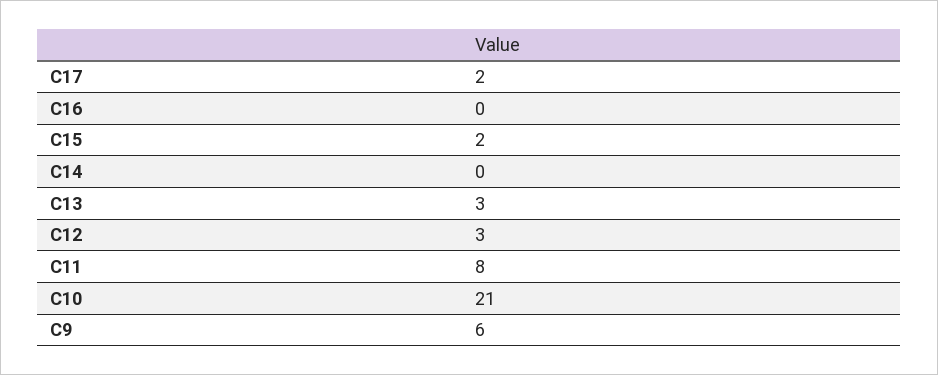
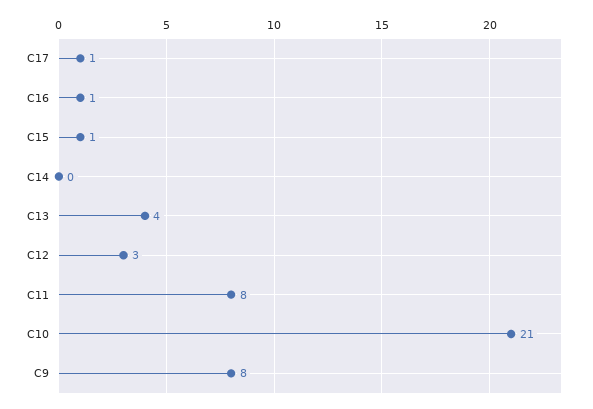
  {
-   "C17": 2,
+   "C17": 1,
-   "C16": 0,
+   "C16": 1,
-   "C15": 2,
+   "C15": 1,
    "C14": 0,
-   "C13": 3,
+   "C13": 4,
    "C12": 3,
    "C11": 8,
    "C10": 21,
-   "C9": 6
+   "C9": 8
  }

